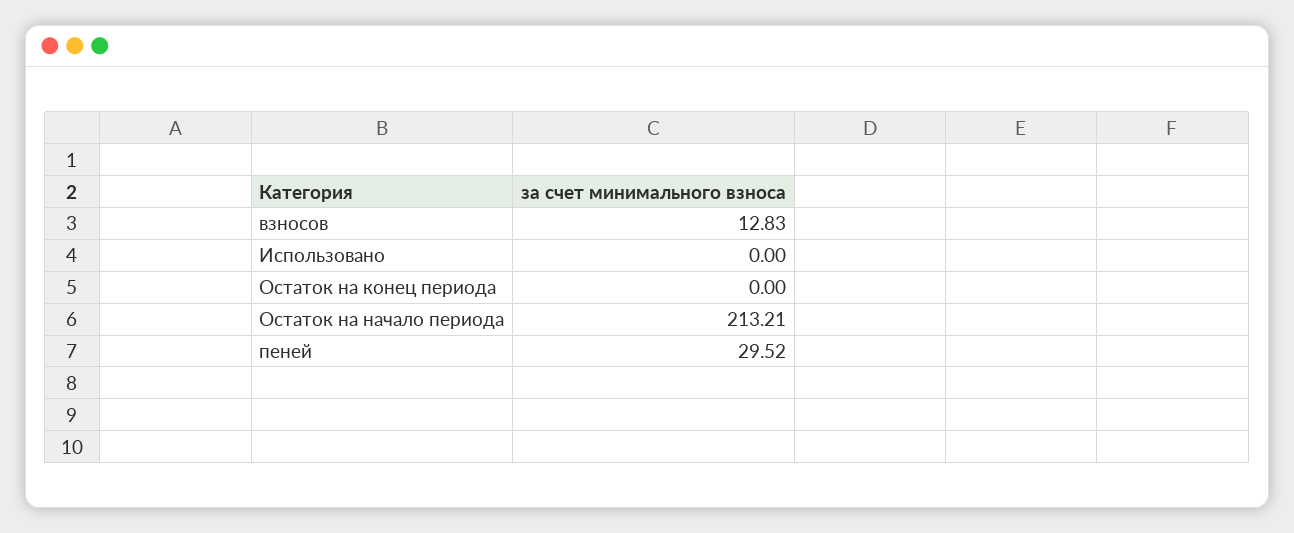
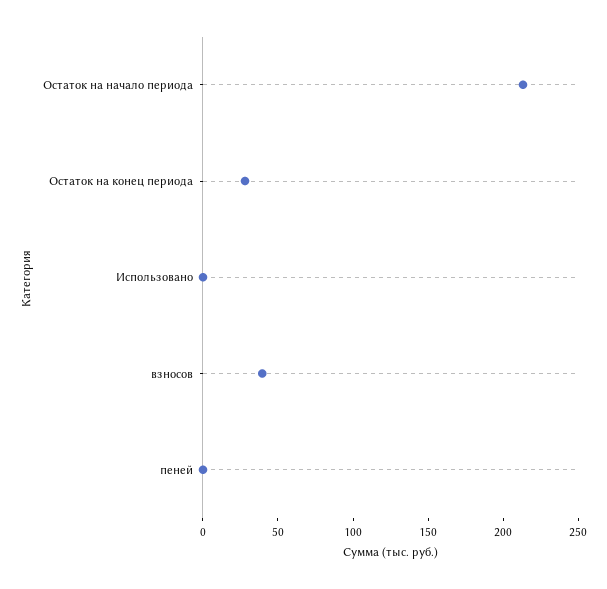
  {
-   "взносов": 12.83,
+   "взносов": 40,
    "Использовано": 0,
-   "Остаток на конец периода": 0,
+   "Остаток на конец периода": 30,
    "Остаток на начало периода": 213.21,
-   "пеней": 29.52
+   "пеней": 0
  }

